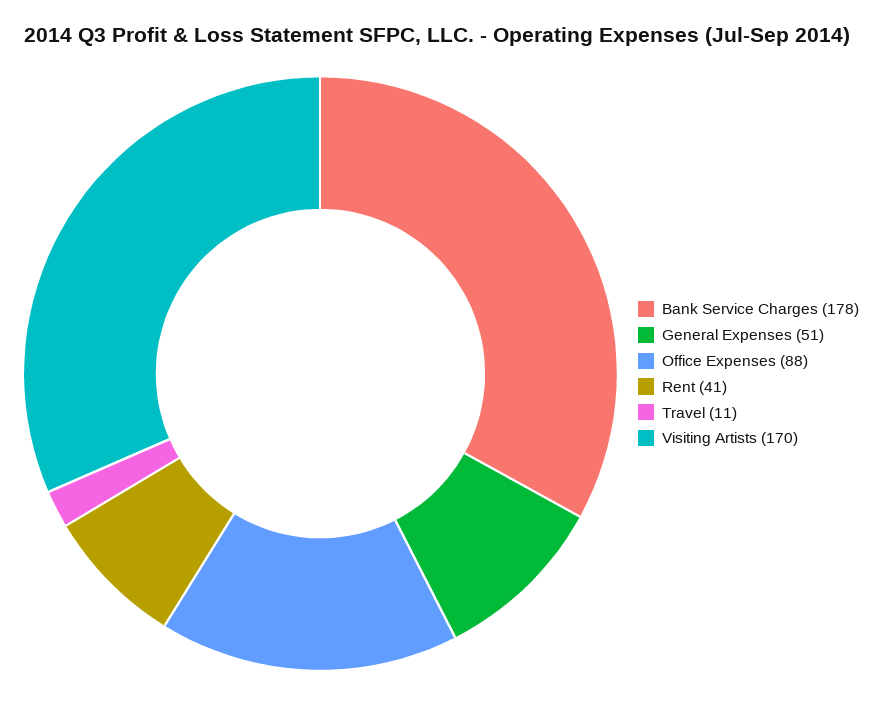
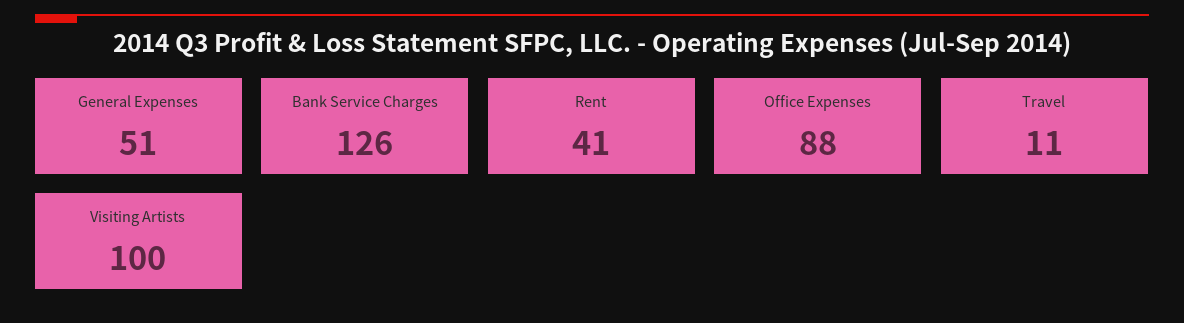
  {
-   "Bank Service Charges": 178,
+   "Bank Service Charges": 126,
    "General Expenses": 51,
    "Office Expenses": 88,
    "Rent": 41,
    "Travel": 11,
-   "Visiting Artists": 170
+   "Visiting Artists": 100
  }

